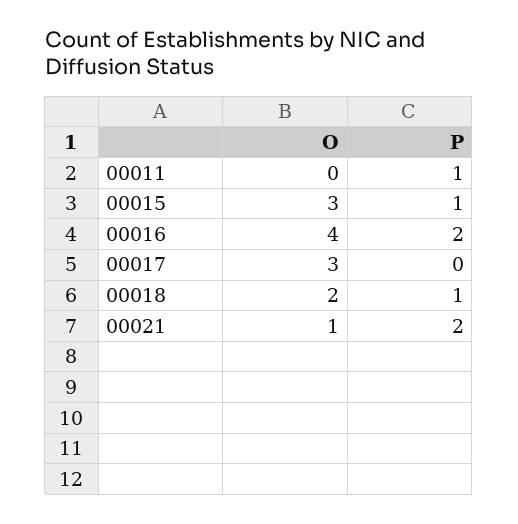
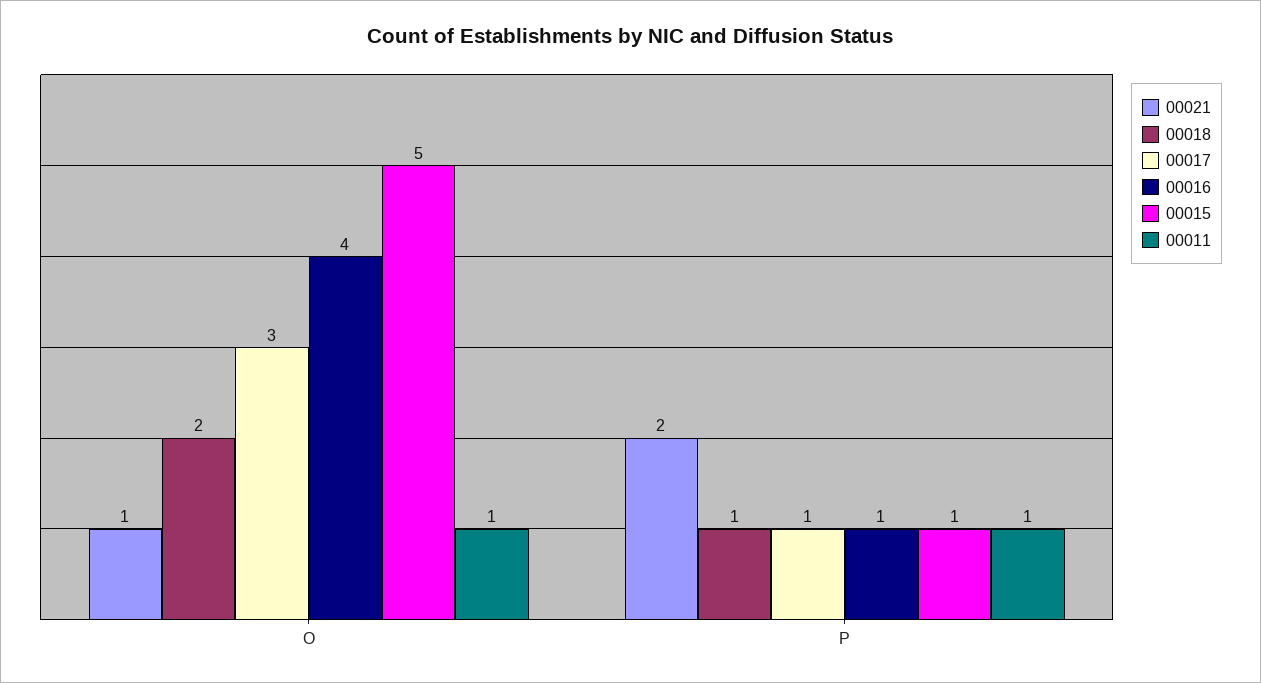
  {
    "00011": {
-     "O": 0,
+     "O": 1,
      "P": 1
    },
    "00015": {
-     "O": 3,
+     "O": 5,
      "P": 1
    },
    "00016": {
      "O": 4,
-     "P": 2
+     "P": 1
    },
    "00017": {
      "O": 3,
-     "P": 0
+     "P": 1
    },
    "00018": {
      "O": 2,
      "P": 1
    },
    "00021": {
      "O": 1,
      "P": 2
    }
  }

